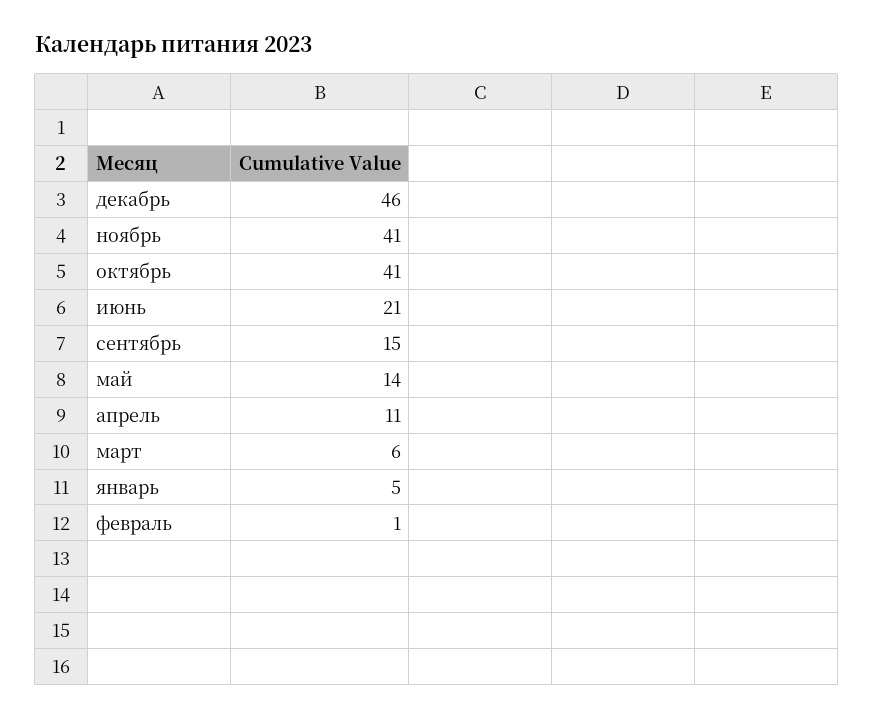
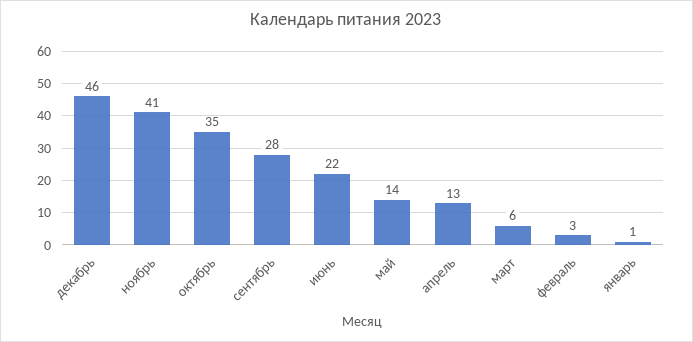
  {
    "декабрь": 46,
    "ноябрь": 41,
-   "октябрь": 41,
+   "октябрь": 35,
-   "июнь": 21,
+   "июнь": 22,
-   "сентябрь": 15,
+   "сентябрь": 28,
    "май": 14,
-   "апрель": 11,
+   "апрель": 13,
    "март": 6,
-   "январь": 5,
+   "январь": 1,
-   "февраль": 1
+   "февраль": 3
  }

